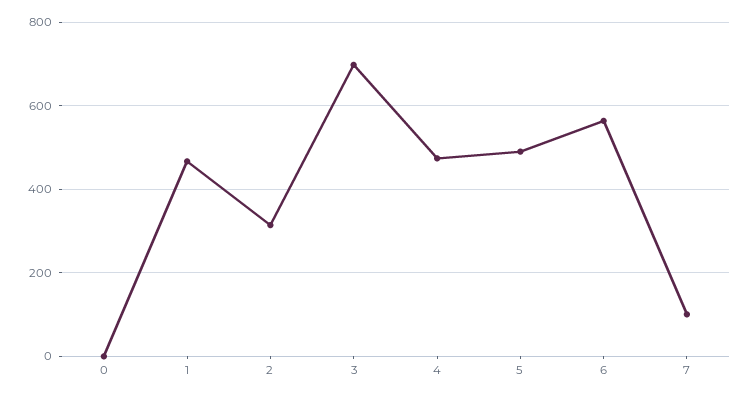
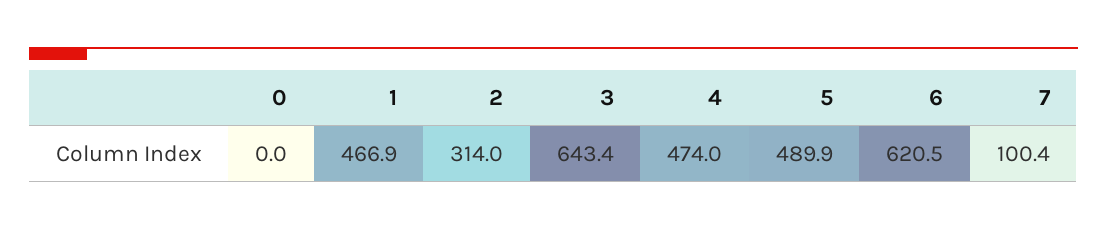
  {
    "0": 0,
    "1": 466.9,
    "2": 314,
-   "3": 700,
+   "3": 643.4,
    "4": 474,
    "5": 489.9,
-   "6": 560,
+   "6": 620.5,
    "7": 100.4
  }

